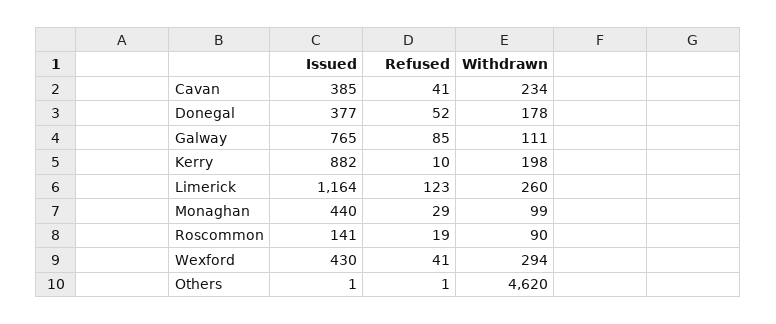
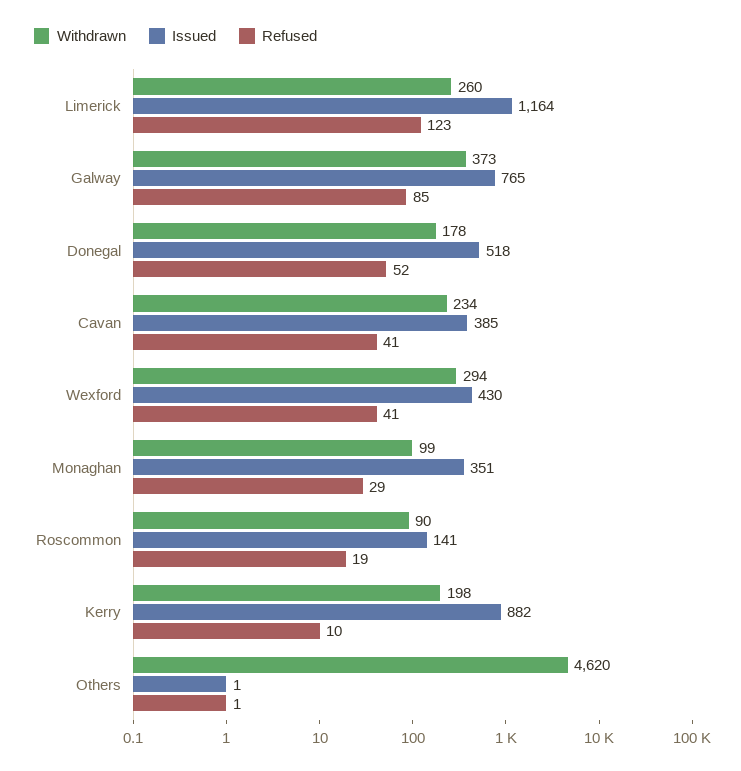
  {
    "Issued": {
      "Cavan": 385,
-     "Donegal": 377,
+     "Donegal": 518,
      "Galway": 765,
      "Kerry": 882,
      "Limerick": 1164,
-     "Monaghan": 440,
+     "Monaghan": 351,
      "Roscommon": 141,
      "Wexford": 430,
      "Others": 1
    },
    "Refused": {
      "Cavan": 41,
      "Donegal": 52,
      "Galway": 85,
      "Kerry": 10,
      "Limerick": 123,
      "Monaghan": 29,
      "Roscommon": 19,
      "Wexford": 41,
      "Others": 1
    },
    "Withdrawn": {
      "Cavan": 234,
      "Donegal": 178,
-     "Galway": 111,
+     "Galway": 373,
      "Kerry": 198,
      "Limerick": 260,
      "Monaghan": 99,
      "Roscommon": 90,
      "Wexford": 294,
      "Others": 4620
    }
  }

